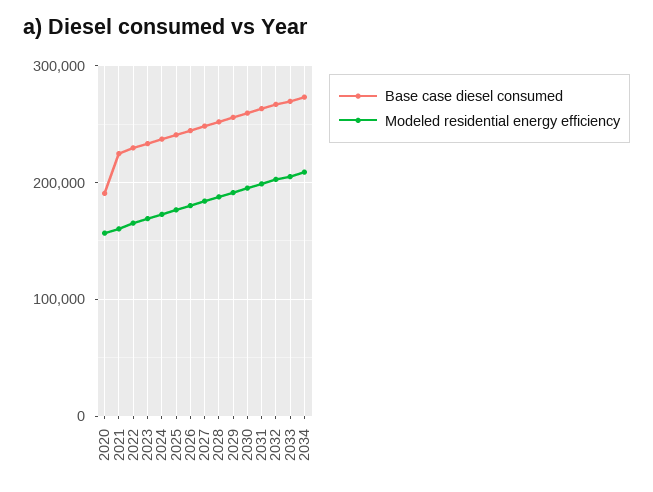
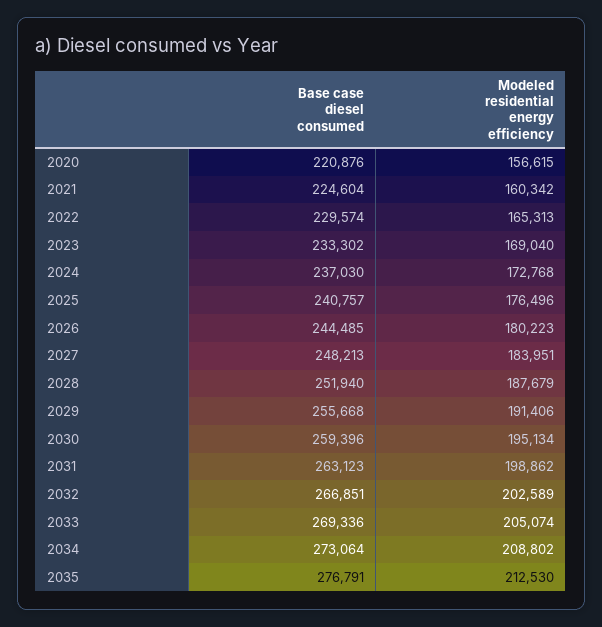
  {
    "Base case diesel consumed": {
-     "2020": 190000,
+     "2020": 220876,
      "2021": 224604,
      "2022": 229574,
      "2023": 233302,
      "2024": 237030,
      "2025": 240757,
      "2026": 244485,
      "2027": 248213,
      "2028": 251940,
      "2029": 255668,
      "2030": 259396,
      "2031": 263123,
      "2032": 266851,
      "2033": 269336,
-     "2034": 273064
+     "2034": 273064,
+     "2035": 276791
    },
    "Modeled residential energy efficiency": {
      "2020": 156615,
      "2021": 160342,
      "2022": 165313,
      "2023": 169040,
      "2024": 172768,
      "2025": 176496,
      "2026": 180223,
      "2027": 183951,
      "2028": 187679,
      "2029": 191406,
      "2030": 195134,
      "2031": 198862,
      "2032": 202589,
      "2033": 205074,
-     "2034": 208802
+     "2034": 208802,
+     "2035": 212530
    }
  }

